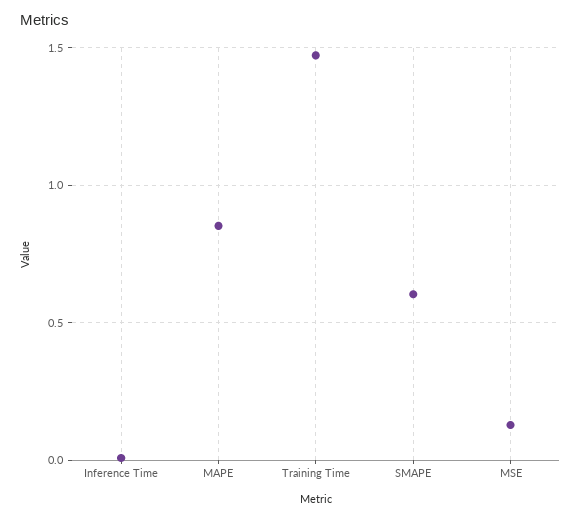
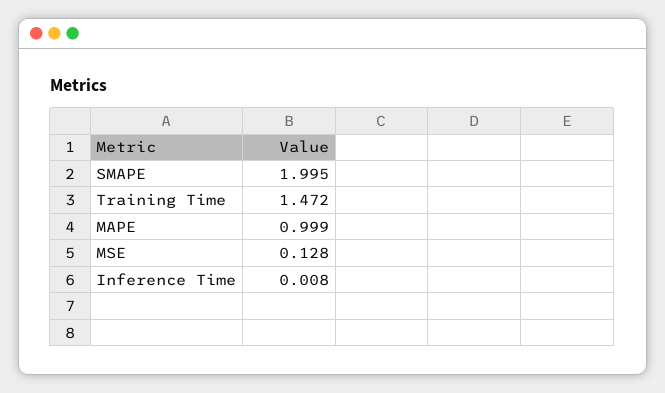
  {
    "Inference Time": 0.008,
-   "MAPE": 0.85,
+   "MAPE": 0.999,
    "Training Time": 1.472,
-   "SMAPE": 0.6,
+   "SMAPE": 1.995,
    "MSE": 0.128
  }

